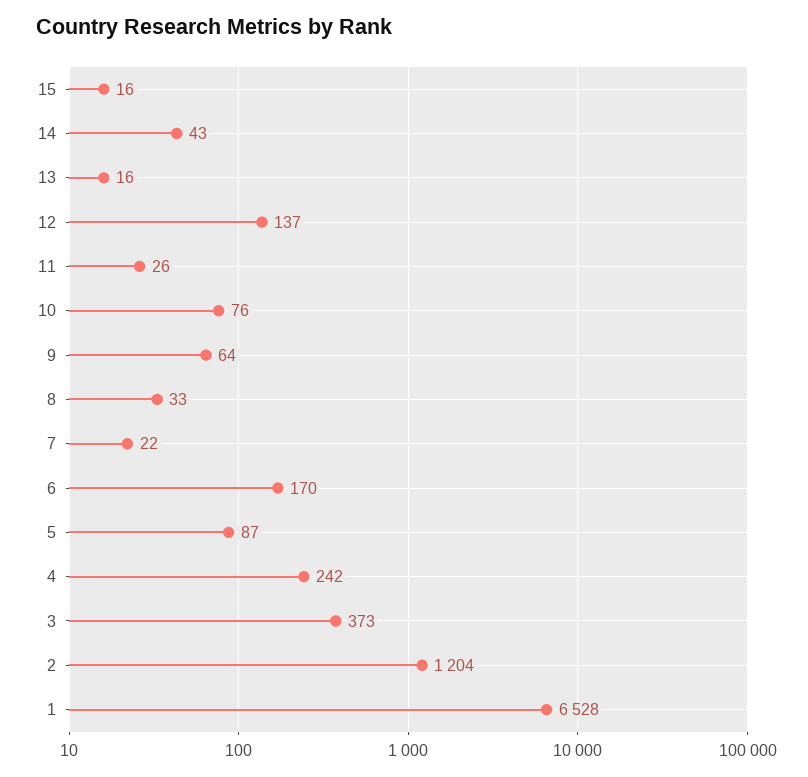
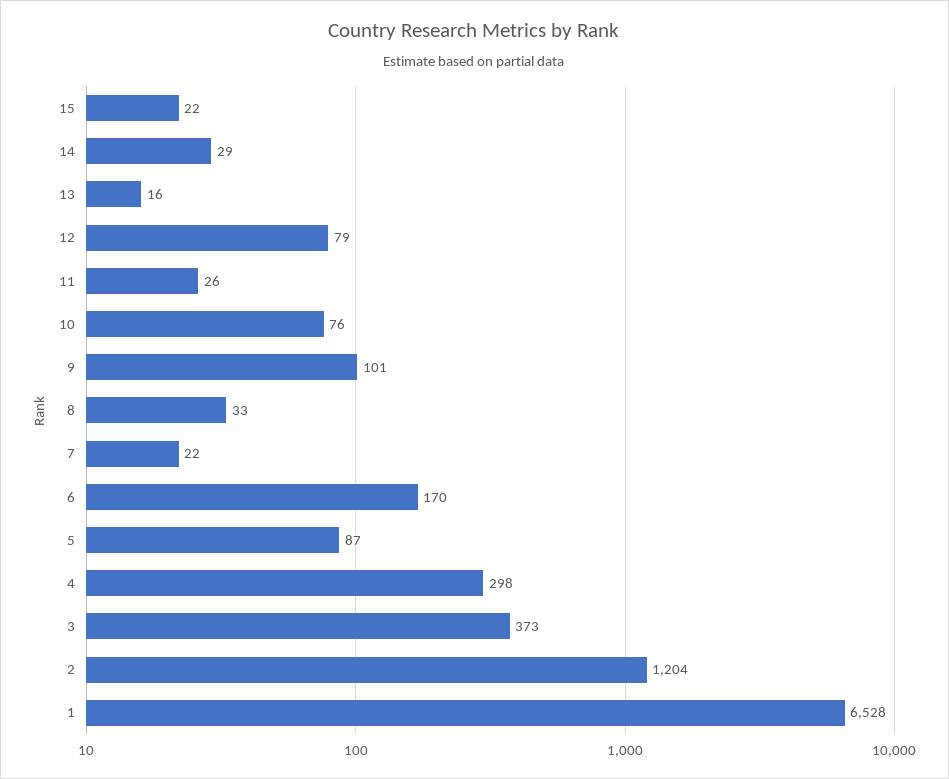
  {
-   "15": 16,
+   "15": 22,
-   "14": 43,
+   "14": 29,
    "13": 16,
-   "12": 137,
+   "12": 79,
    "11": 26,
    "10": 76,
-   "9": 64,
+   "9": 101,
    "8": 33,
    "7": 22,
    "6": 170,
    "5": 87,
-   "4": 242,
+   "4": 298,
    "3": 373,
    "2": 1204,
    "1": 6528
  }

